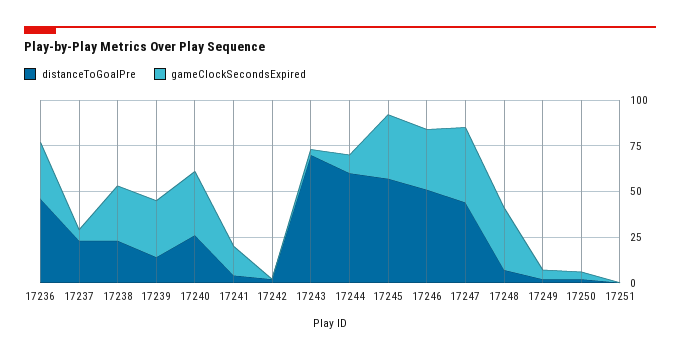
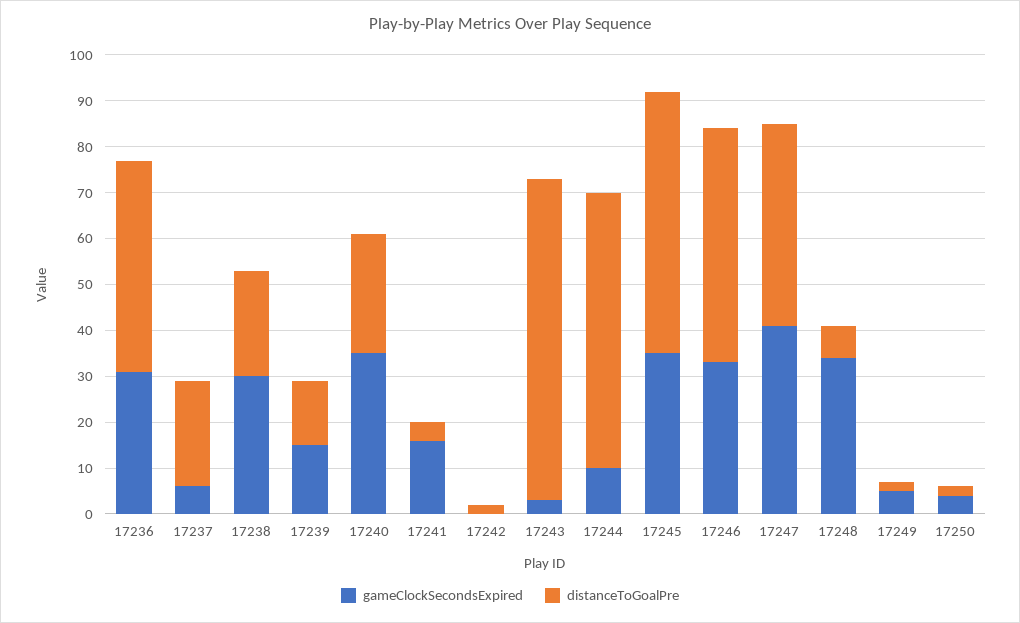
  {
    "distanceToGoalPre": {
      "17236": 45,
      "17237": 25,
      "17238": 25,
      "17239": 15,
      "17240": 25,
      "17241": 5,
      "17242": 0,
      "17243": 70,
      "17244": 60,
      "17245": 55,
      "17246": 50,
      "17247": 45,
      "17248": 5,
      "17249": 0,
-     "17250": 0,
+     "17250": 0
-     "17251": 0
    },
    "gameClockSecondsExpired": {
      "17236": 30,
      "17237": 5,
      "17238": 30,
-     "17239": 30,
+     "17239": 15,
      "17240": 35,
      "17241": 15,
      "17242": 0,
      "17243": 5,
      "17244": 10,
      "17245": 35,
      "17246": 35,
      "17247": 40,
      "17248": 35,
      "17249": 5,
-     "17250": 5,
+     "17250": 5
-     "17251": 0
    }
  }

